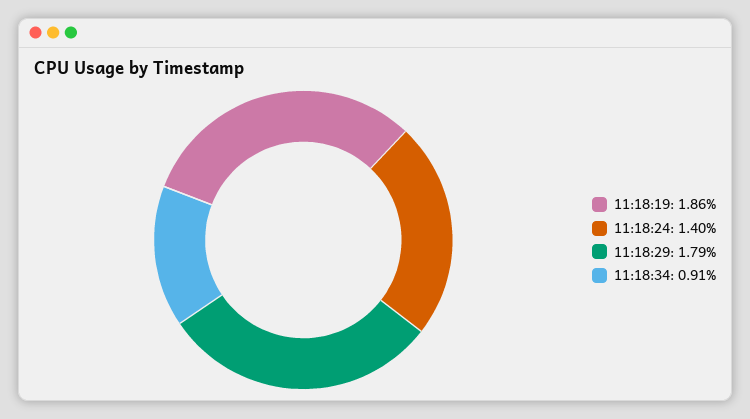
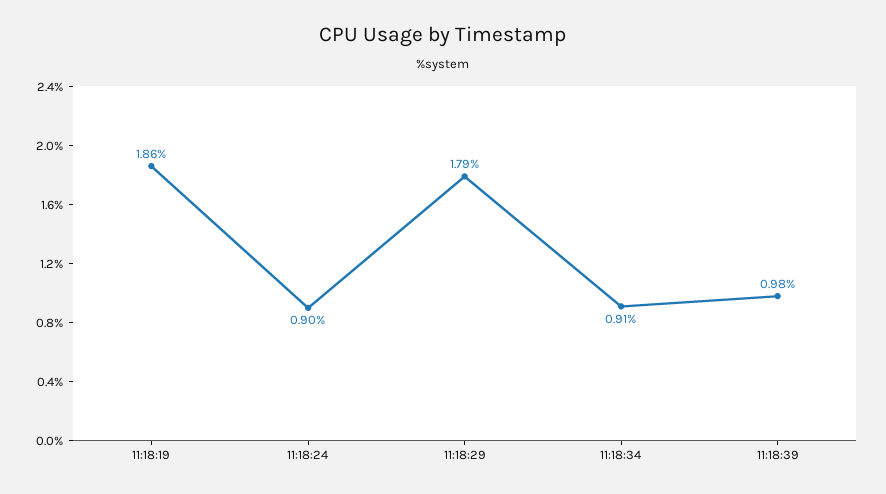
  {
    "11:18:19": 1.86,
-   "11:18:24": 1.4,
+   "11:18:24": 0.9,
    "11:18:29": 1.79,
-   "11:18:34": 0.91
+   "11:18:34": 0.91,
+   "11:18:39": 0.98
  }

